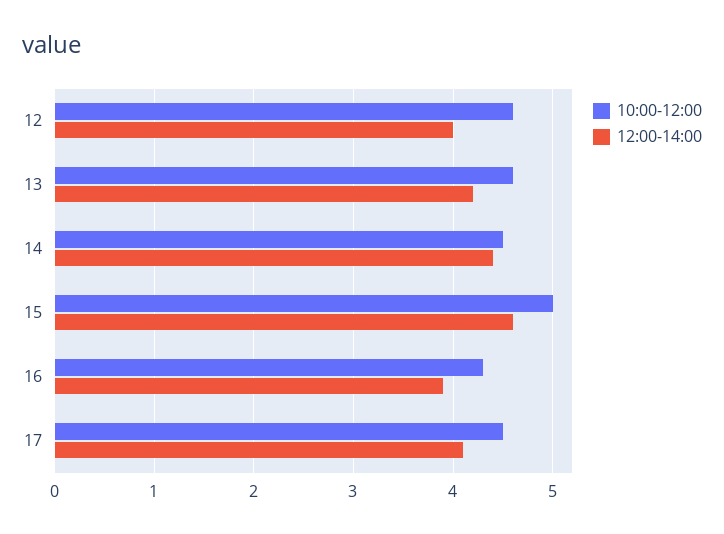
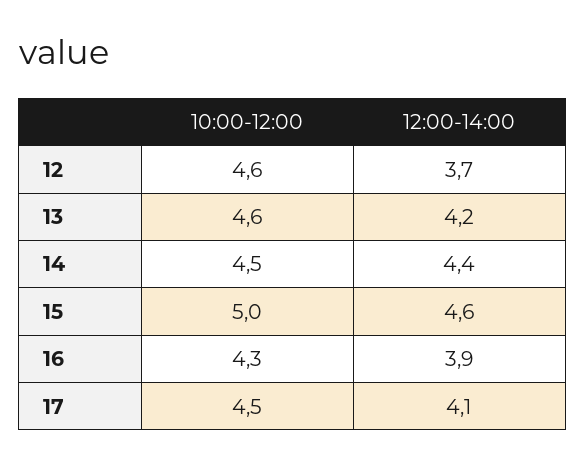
  {
    "10:00-12:00": {
      "12": 4.6,
      "13": 4.6,
      "14": 4.5,
      "15": 5,
      "16": 4.3,
      "17": 4.5
    },
    "12:00-14:00": {
-     "12": 4,
+     "12": 3.7,
      "13": 4.2,
      "14": 4.4,
      "15": 4.6,
      "16": 3.9,
      "17": 4.1
    }
  }

